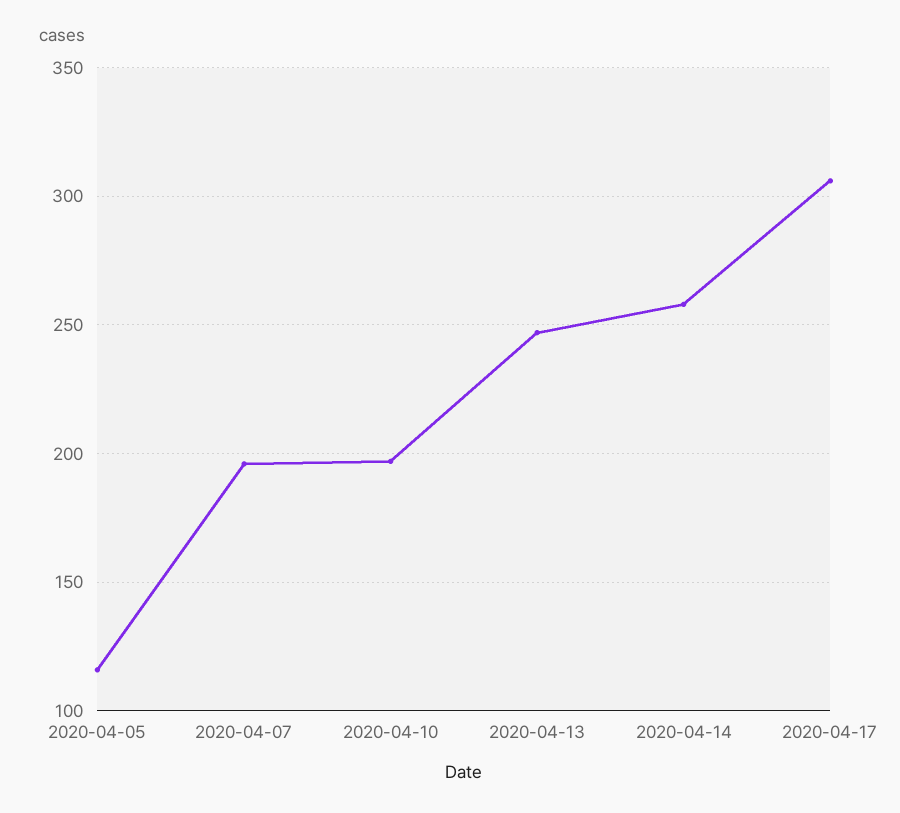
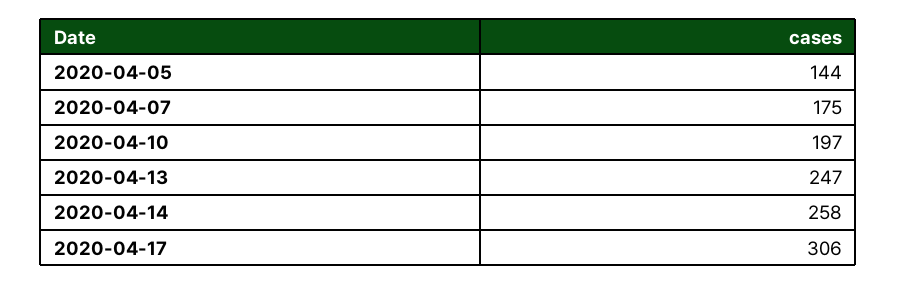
  {
-   "2020-04-05": 115,
+   "2020-04-05": 144,
-   "2020-04-07": 195,
+   "2020-04-07": 175,
    "2020-04-10": 197,
    "2020-04-13": 247,
    "2020-04-14": 258,
    "2020-04-17": 306
  }

